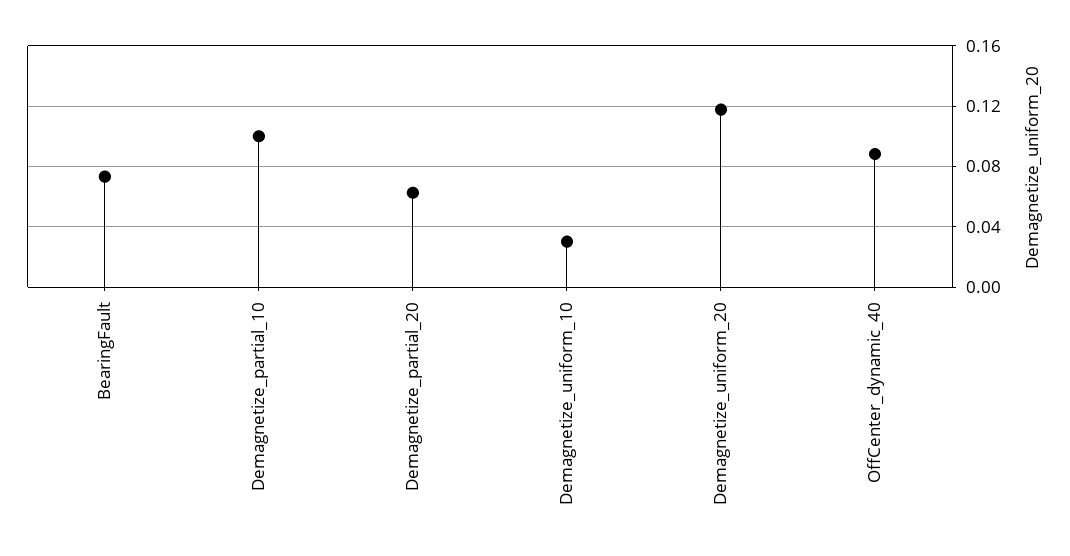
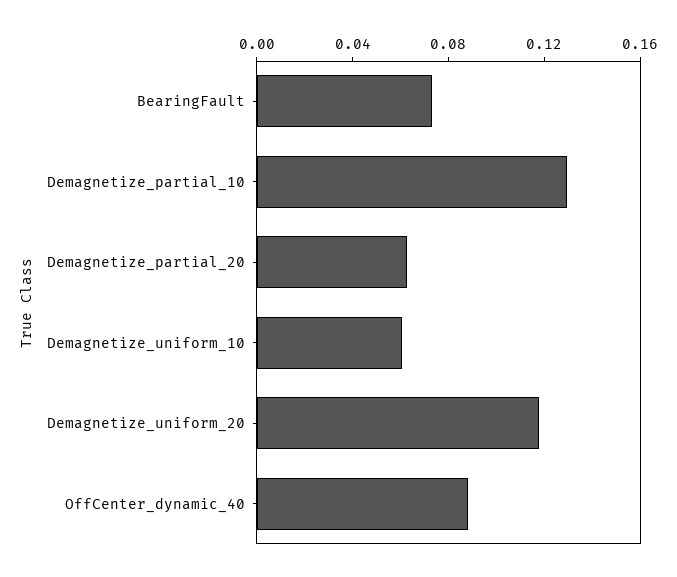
  {
    "BearingFault": 0.075,
-   "Demagnetize_partial_10": 0.1,
+   "Demagnetize_partial_10": 0.13,
    "Demagnetize_partial_20": 0.065,
-   "Demagnetize_uniform_10": 0.03,
+   "Demagnetize_uniform_10": 0.06,
    "Demagnetize_uniform_20": 0.12,
    "OffCenter_dynamic_40": 0.09
  }

